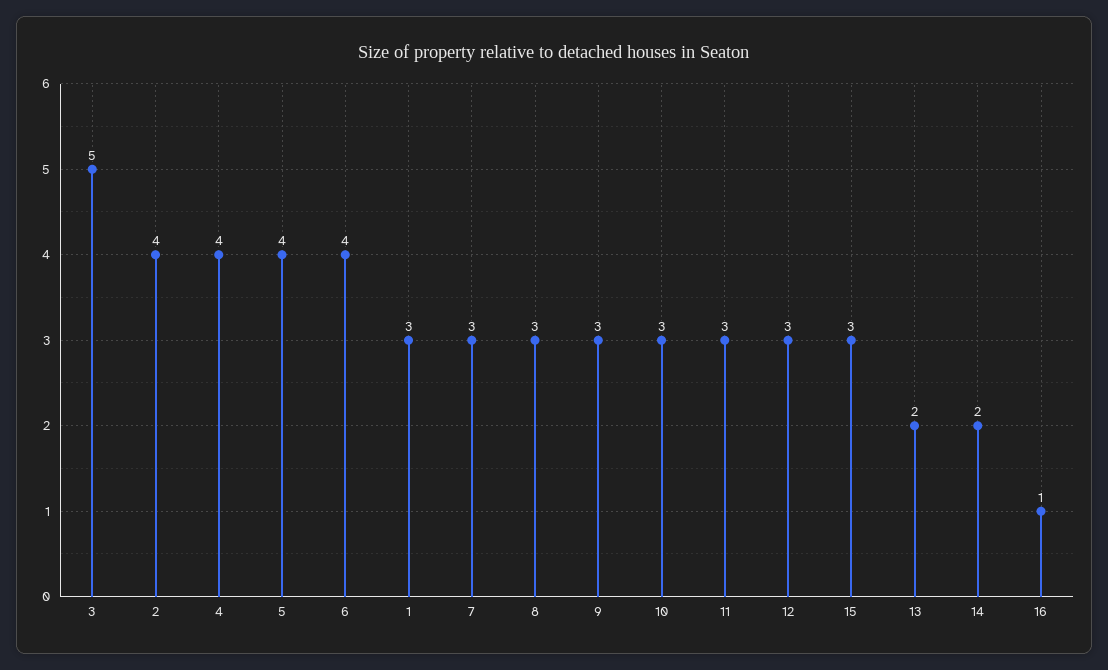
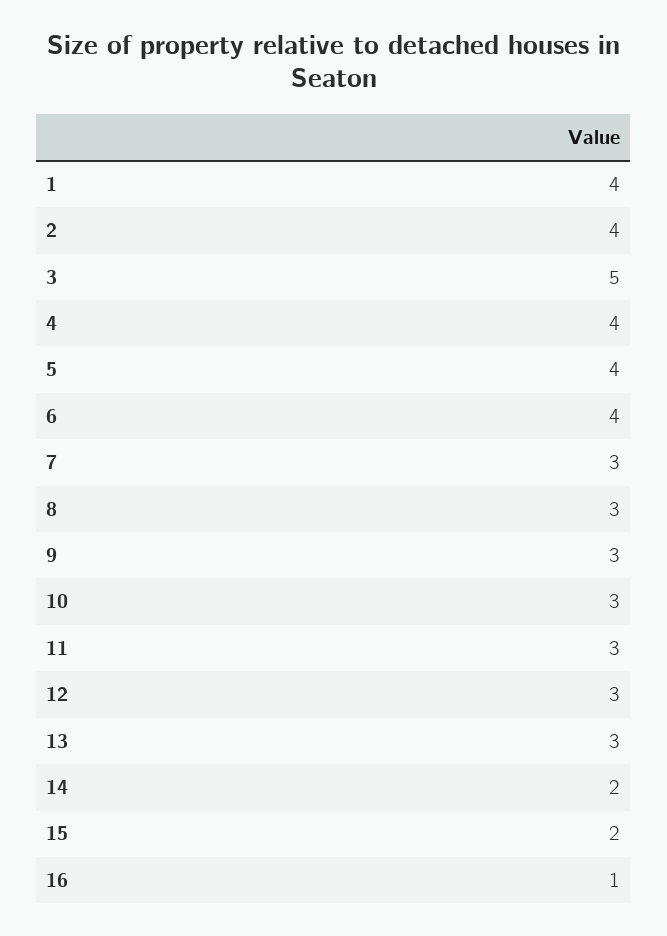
  {
    "3": 5,
    "2": 4,
    "4": 4,
    "5": 4,
    "6": 4,
-   "1": 3,
+   "1": 4,
    "7": 3,
    "8": 3,
    "9": 3,
    "10": 3,
    "11": 3,
    "12": 3,
-   "15": 3,
+   "15": 2,
-   "13": 2,
+   "13": 3,
    "14": 2,
    "16": 1
  }

